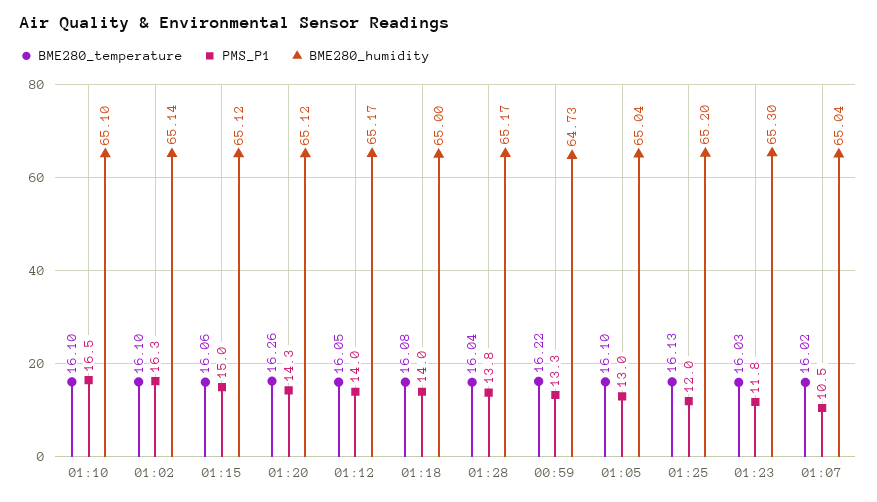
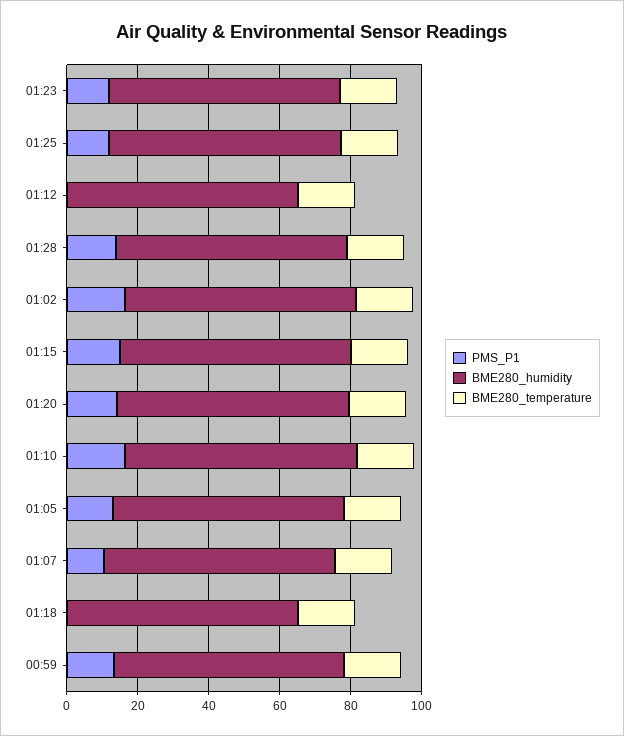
  {
    "BME280_temperature": {
      "01:10": 16.1,
      "01:02": 16.1,
      "01:15": 16.06,
      "01:20": 16.26,
      "01:12": 16.05,
      "01:18": 16.08,
      "01:28": 16.04,
      "00:59": 16.22,
      "01:05": 16.1,
      "01:25": 16.13,
      "01:23": 16.03,
      "01:07": 16.02
    },
    "PMS_P1": {
      "01:10": 16.5,
      "01:02": 16.3,
      "01:15": 15,
      "01:20": 14.3,
-     "01:12": 14,
+     "01:12": 0,
-     "01:18": 14,
+     "01:18": 0,
      "01:28": 13.8,
      "00:59": 13.3,
      "01:05": 13,
      "01:25": 12,
      "01:23": 11.8,
      "01:07": 10.5
    },
    "BME280_humidity": {
      "01:10": 65.1,
      "01:02": 65.14,
      "01:15": 65.12,
      "01:20": 65.12,
      "01:12": 65.17,
      "01:18": 65,
      "01:28": 65.17,
      "00:59": 64.73,
      "01:05": 65.04,
      "01:25": 65.2,
      "01:23": 65.3,
      "01:07": 65.04
    }
  }

